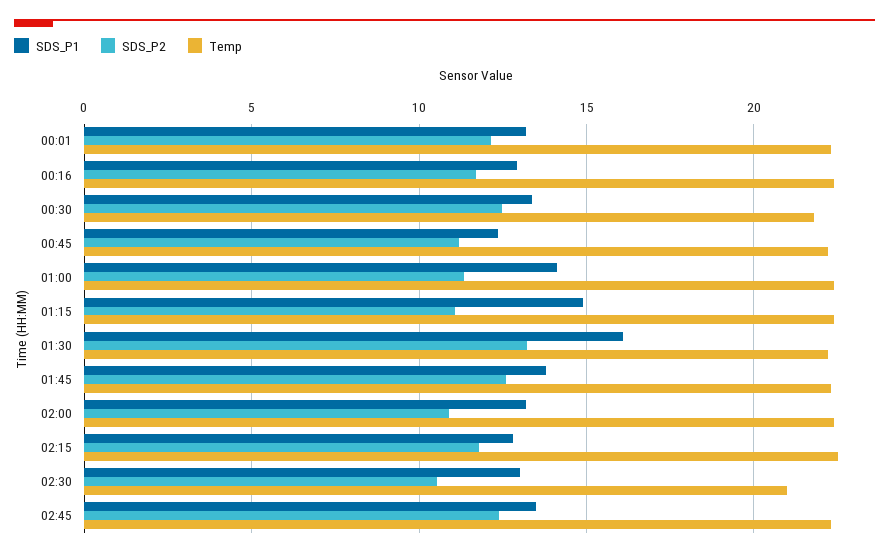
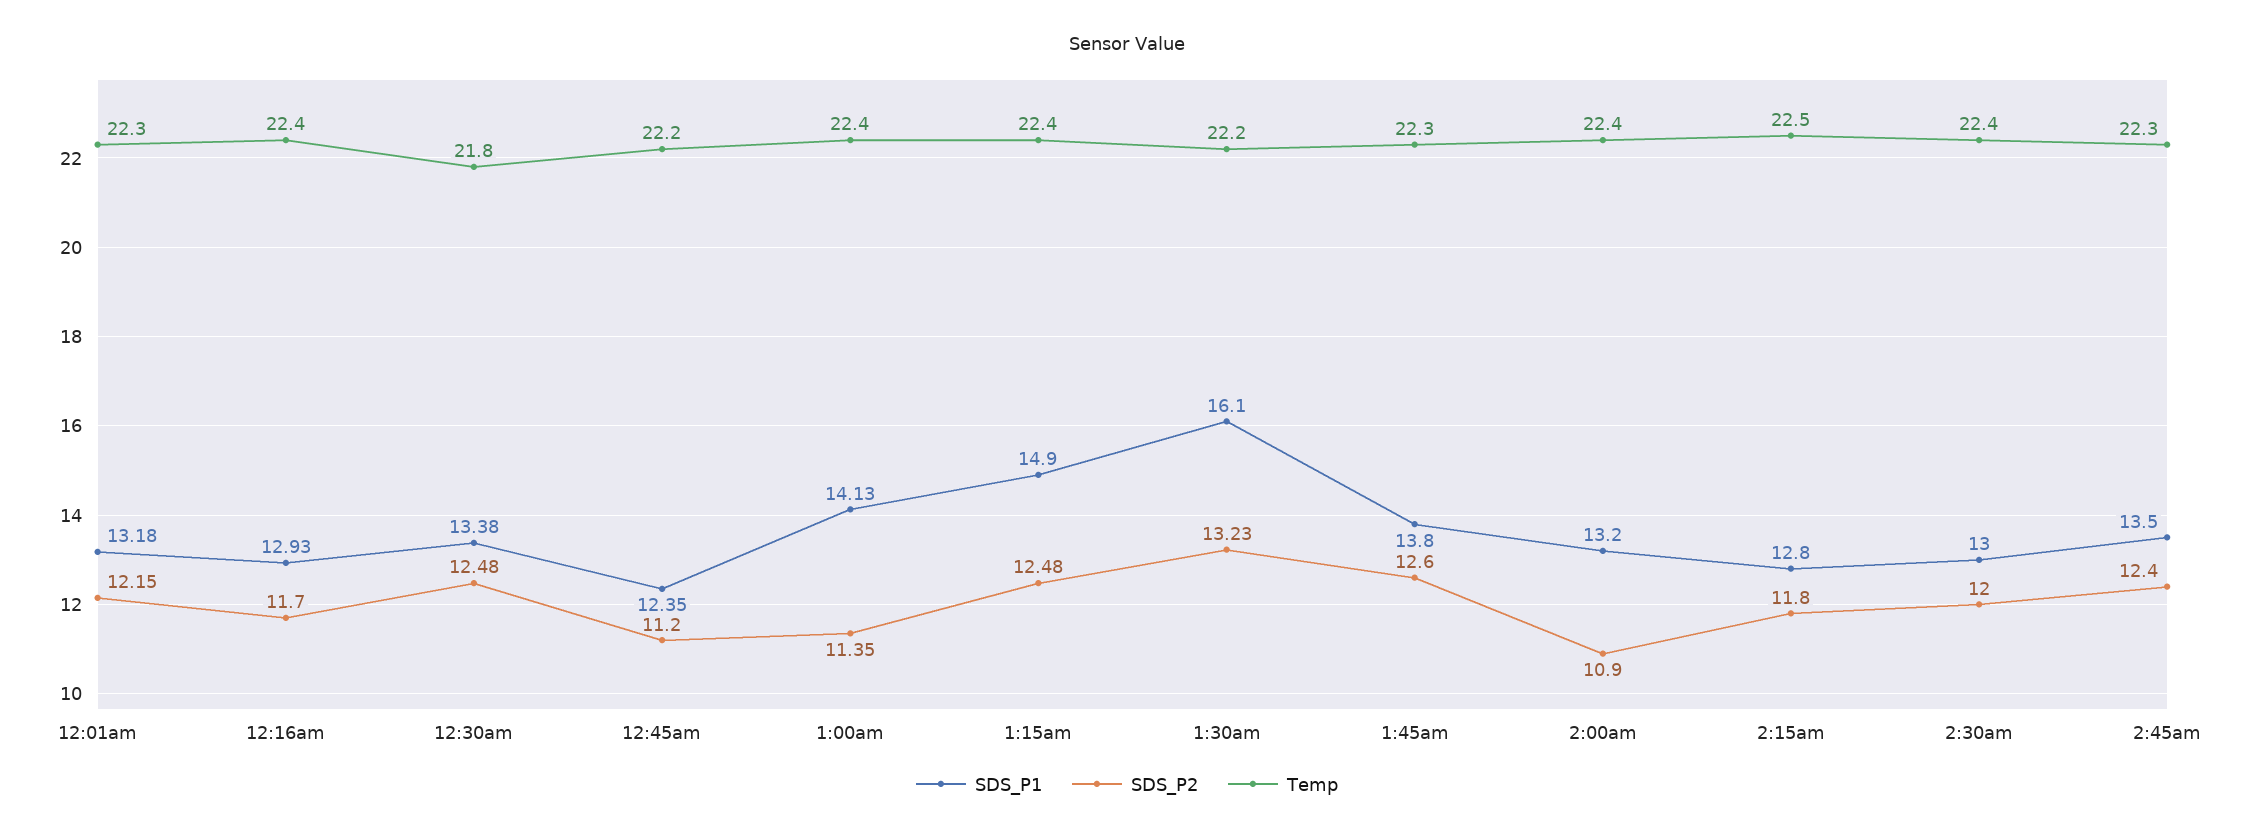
  {
    "SDS_P1": {
      "00:01": 13.18,
      "00:16": 12.93,
      "00:30": 13.38,
      "00:45": 12.35,
      "01:00": 14.13,
      "01:15": 14.9,
      "01:30": 16.1,
      "01:45": 13.8,
      "02:00": 13.2,
      "02:15": 12.8,
      "02:30": 13,
      "02:45": 13.5
    },
    "SDS_P2": {
      "00:01": 12.15,
      "00:16": 11.7,
      "00:30": 12.48,
      "00:45": 11.2,
      "01:00": 11.35,
-     "01:15": 11,
+     "01:15": 12.48,
      "01:30": 13.23,
      "01:45": 12.6,
      "02:00": 10.9,
      "02:15": 11.8,
-     "02:30": 10.5,
+     "02:30": 12,
      "02:45": 12.4
    },
    "Temp": {
      "00:01": 22.3,
      "00:16": 22.4,
      "00:30": 21.8,
      "00:45": 22.2,
      "01:00": 22.4,
      "01:15": 22.4,
      "01:30": 22.2,
      "01:45": 22.3,
      "02:00": 22.4,
      "02:15": 22.5,
-     "02:30": 21,
+     "02:30": 22.4,
      "02:45": 22.3
    }
  }

